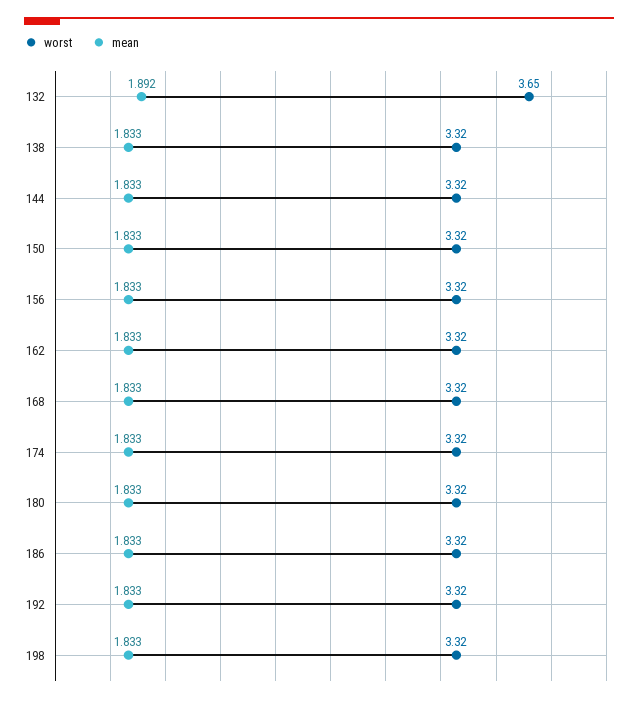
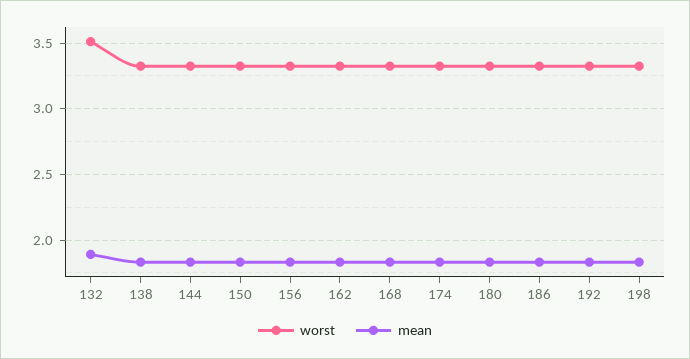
  {
    "worst": {
-     "132": 3.65,
+     "132": 3.5,
      "138": 3.32,
      "144": 3.32,
      "150": 3.32,
      "156": 3.32,
      "162": 3.32,
      "168": 3.32,
      "174": 3.32,
      "180": 3.32,
      "186": 3.32,
      "192": 3.32,
      "198": 3.32
    },
    "mean": {
      "132": 1.892,
      "138": 1.833,
      "144": 1.833,
      "150": 1.833,
      "156": 1.833,
      "162": 1.833,
      "168": 1.833,
      "174": 1.833,
      "180": 1.833,
      "186": 1.833,
      "192": 1.833,
      "198": 1.833
    }
  }

